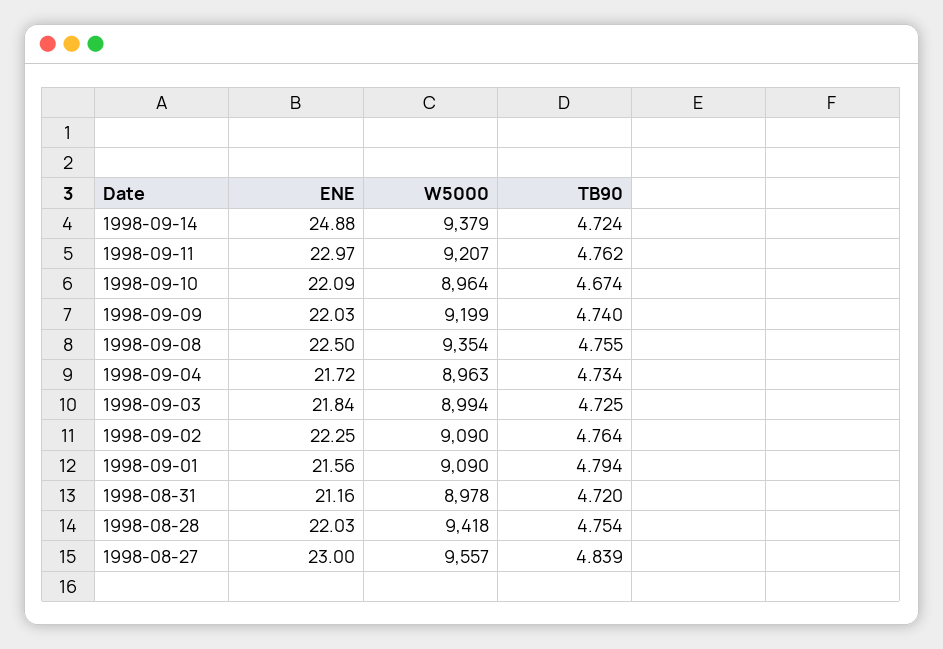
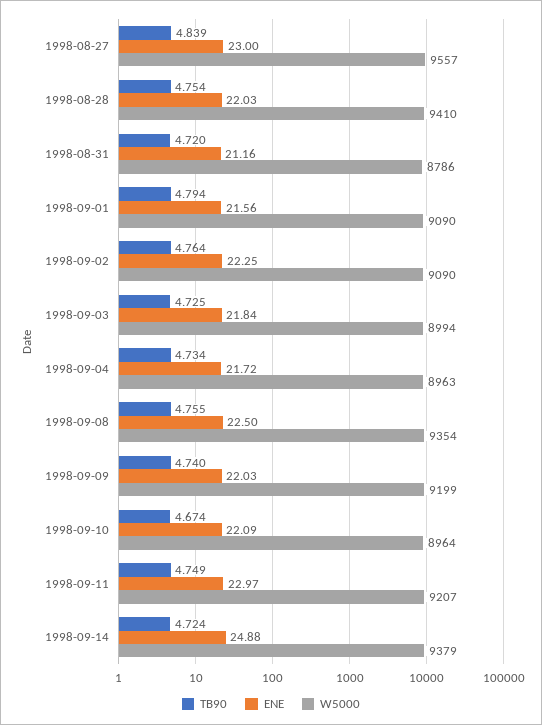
  {
    "ENE": {
      "1998-09-14": 24.88,
      "1998-09-11": 22.97,
      "1998-09-10": 22.09,
      "1998-09-09": 22.03,
      "1998-09-08": 22.5,
      "1998-09-04": 21.72,
      "1998-09-03": 21.84,
      "1998-09-02": 22.25,
      "1998-09-01": 21.56,
      "1998-08-31": 21.16,
      "1998-08-28": 22.03,
      "1998-08-27": 23
    },
    "W5000": {
      "1998-09-14": 9379,
      "1998-09-11": 9207,
      "1998-09-10": 8964,
      "1998-09-09": 9199,
      "1998-09-08": 9354,
      "1998-09-04": 8963,
      "1998-09-03": 8994,
      "1998-09-02": 9090,
      "1998-09-01": 9090,
-     "1998-08-31": 8978,
+     "1998-08-31": 8786,
-     "1998-08-28": 9418,
+     "1998-08-28": 9410,
      "1998-08-27": 9557
    },
    "TB90": {
      "1998-09-14": 4.724,
-     "1998-09-11": 4.762,
+     "1998-09-11": 4.749,
      "1998-09-10": 4.674,
      "1998-09-09": 4.74,
      "1998-09-08": 4.755,
      "1998-09-04": 4.734,
      "1998-09-03": 4.725,
      "1998-09-02": 4.764,
      "1998-09-01": 4.794,
      "1998-08-31": 4.72,
      "1998-08-28": 4.754,
      "1998-08-27": 4.839
    }
  }

